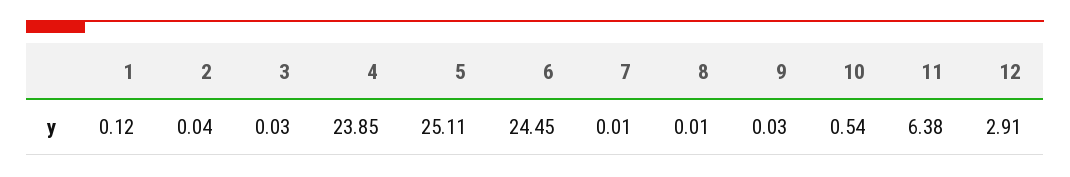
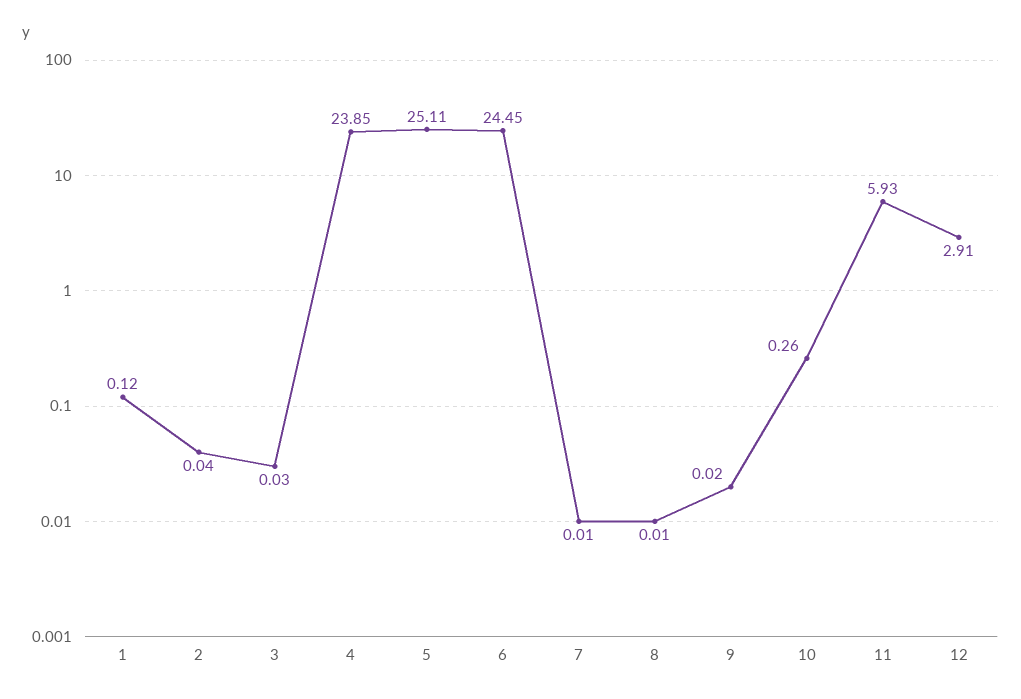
  {
    "1": 0.12,
    "2": 0.04,
    "3": 0.03,
    "4": 23.85,
    "5": 25.11,
    "6": 24.45,
    "7": 0.01,
    "8": 0.01,
-   "9": 0.03,
+   "9": 0.02,
-   "10": 0.54,
+   "10": 0.26,
-   "11": 6.38,
+   "11": 5.93,
    "12": 2.91
  }

